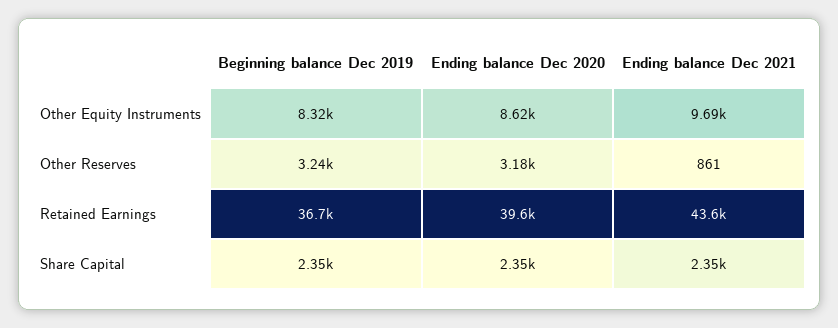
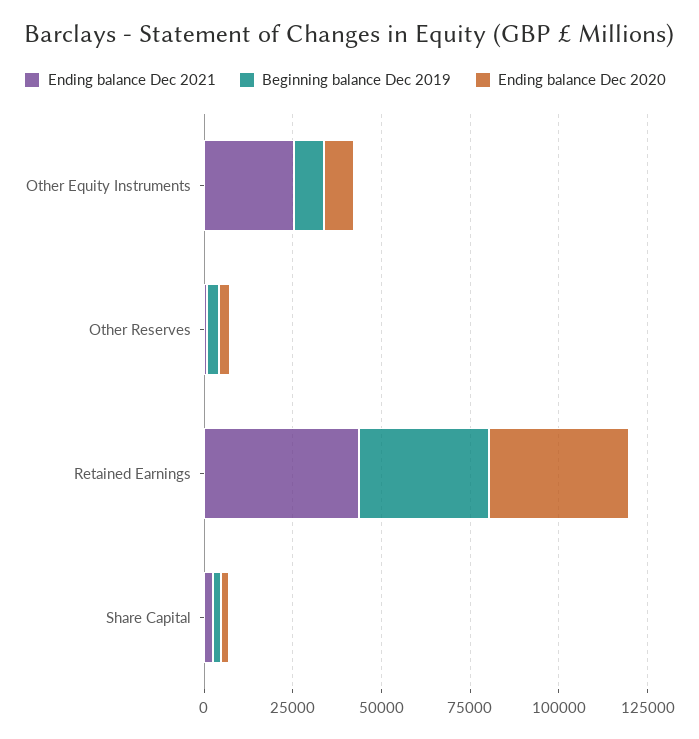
  {
    "Beginning balance Dec 2019": {
      "Other Equity Instruments": 8320,
      "Other Reserves": 3240,
      "Retained Earnings": 36700,
      "Share Capital": 2350
    },
    "Ending balance Dec 2020": {
      "Other Equity Instruments": 8620,
      "Other Reserves": 3180,
      "Retained Earnings": 39600,
      "Share Capital": 2350
    },
    "Ending balance Dec 2021": {
-     "Other Equity Instruments": 9690,
+     "Other Equity Instruments": 25000,
      "Other Reserves": 861,
      "Retained Earnings": 43600,
      "Share Capital": 2350
    }
  }

